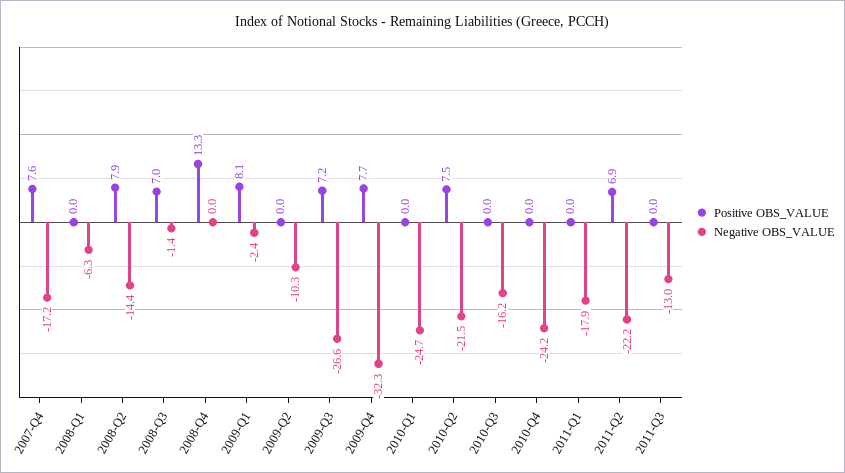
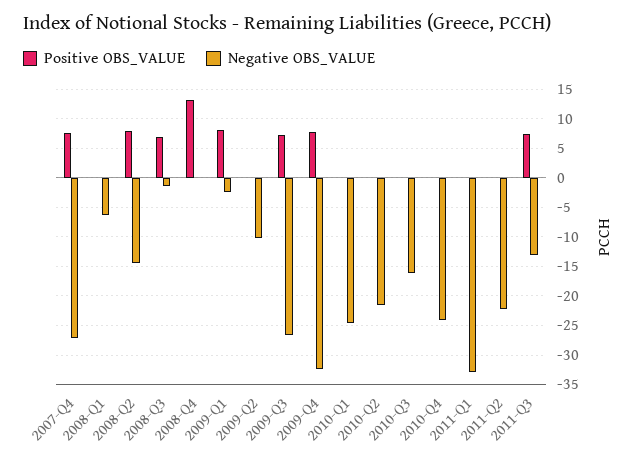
  {
    "Positive OBS_VALUE": {
      "2007-Q4": 7.6,
      "2008-Q1": 0,
      "2008-Q2": 7.9,
      "2008-Q3": 7,
      "2008-Q4": 13.3,
      "2009-Q1": 8.1,
      "2009-Q2": 0,
      "2009-Q3": 7.2,
      "2009-Q4": 7.7,
      "2010-Q1": 0,
-     "2010-Q2": 7.5,
+     "2010-Q2": 0,
      "2010-Q3": 0,
      "2010-Q4": 0,
      "2011-Q1": 0,
-     "2011-Q2": 6.9,
+     "2011-Q2": 0,
-     "2011-Q3": 0
+     "2011-Q3": 7.5
    },
    "Negative OBS_VALUE": {
-     "2007-Q4": -17.2,
+     "2007-Q4": -27.5,
      "2008-Q1": -6.3,
      "2008-Q2": -14.4,
      "2008-Q3": -1.4,
      "2008-Q4": 0,
      "2009-Q1": -2.4,
      "2009-Q2": -10.3,
      "2009-Q3": -26.6,
      "2009-Q4": -32.3,
      "2010-Q1": -24.7,
      "2010-Q2": -21.5,
      "2010-Q3": -16.2,
      "2010-Q4": -24.2,
-     "2011-Q1": -17.9,
+     "2011-Q1": -32.5,
      "2011-Q2": -22.2,
      "2011-Q3": -13
    }
  }

